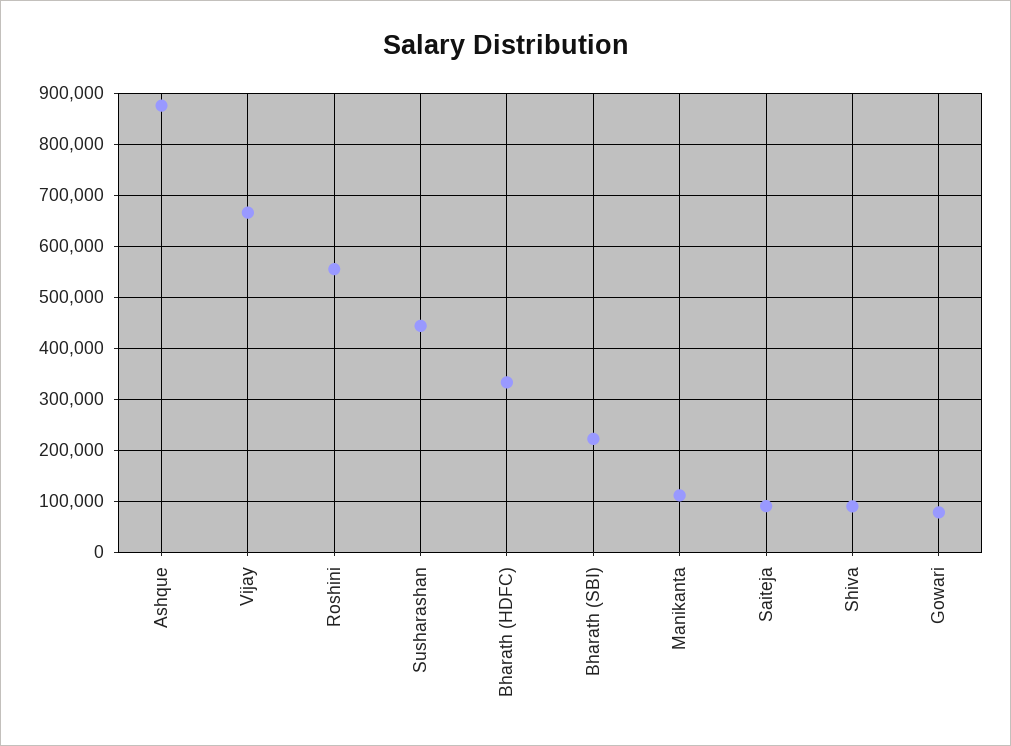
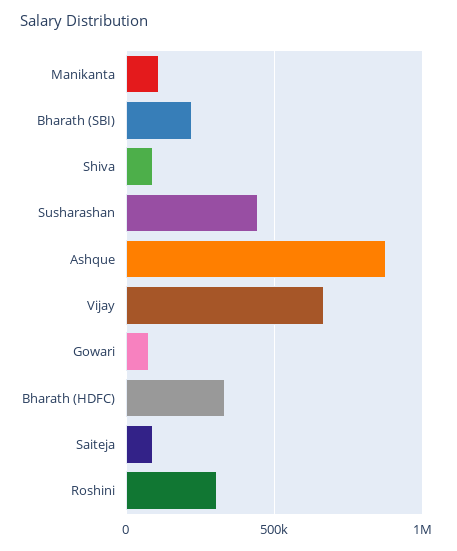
  {
    "Ashque": 880000,
    "Vijay": 660000,
-   "Roshini": 560000,
+   "Roshini": 300000,
    "Susharashan": 440000,
    "Bharath (HDFC)": 340000,
    "Bharath (SBI)": 220000,
    "Manikanta": 120000,
    "Saiteja": 80000,
    "Shiva": 80000,
    "Gowari": 80000
  }

